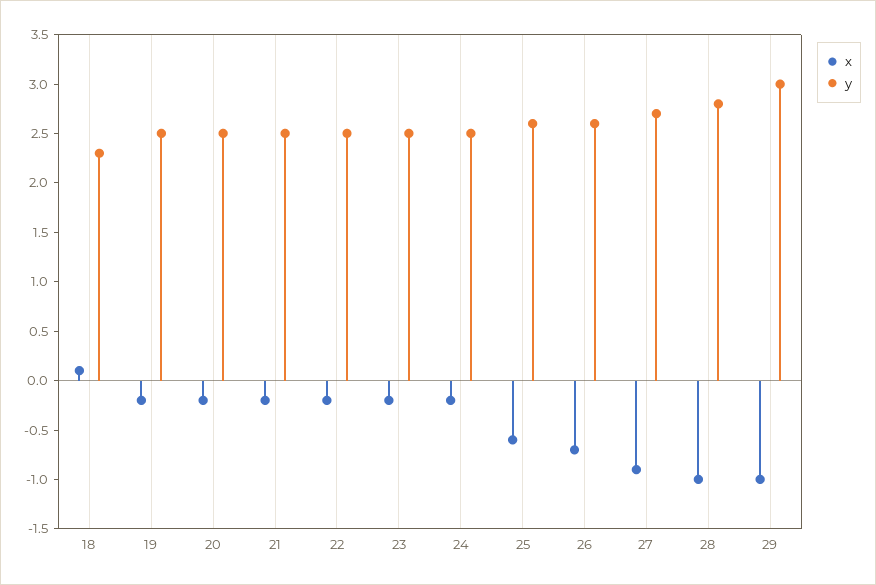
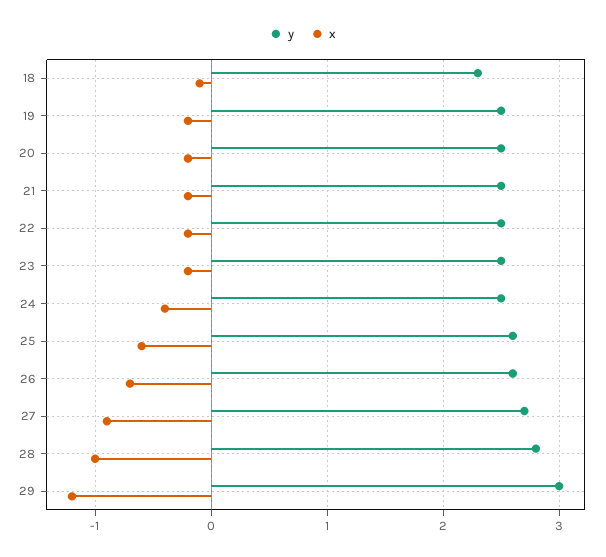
  {
    "x": {
-     "18": 0.1,
+     "18": -0.1,
      "19": -0.2,
      "20": -0.2,
      "21": -0.2,
      "22": -0.2,
      "23": -0.2,
-     "24": -0.2,
+     "24": -0.4,
      "25": -0.6,
      "26": -0.7,
      "27": -0.9,
      "28": -1,
-     "29": -1
+     "29": -1.2
    },
    "y": {
      "18": 2.3,
      "19": 2.5,
      "20": 2.5,
      "21": 2.5,
      "22": 2.5,
      "23": 2.5,
      "24": 2.5,
      "25": 2.6,
      "26": 2.6,
      "27": 2.7,
      "28": 2.8,
      "29": 3
    }
  }

